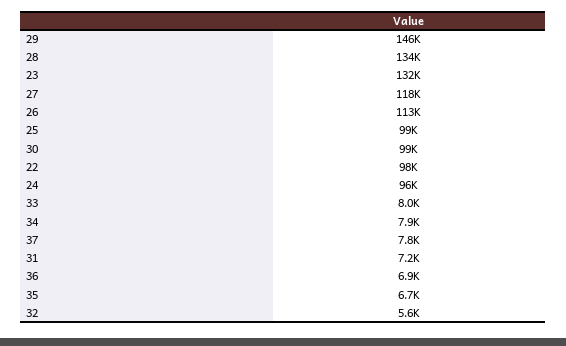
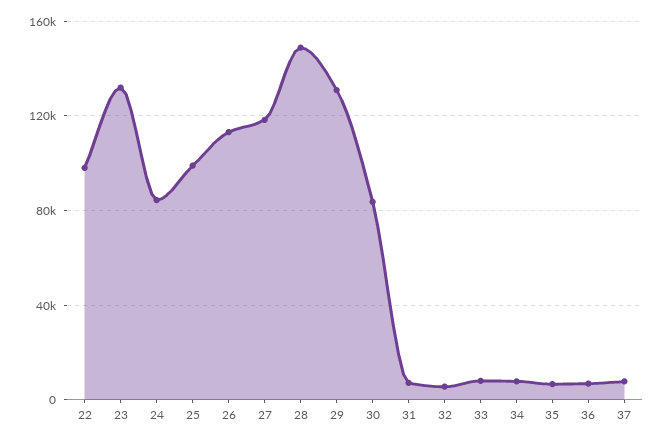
  {
-   "29": 146000,
+   "29": 130000,
-   "28": 134000,
+   "28": 150000,
    "23": 132000,
    "27": 118000,
    "26": 113000,
    "25": 99000,
-   "30": 99000,
+   "30": 85000,
    "22": 98000,
-   "24": 96000,
+   "24": 85000,
    "33": 8000,
    "34": 7900,
    "37": 7800,
    "31": 7200,
    "36": 6900,
    "35": 6700,
    "32": 5600
  }

